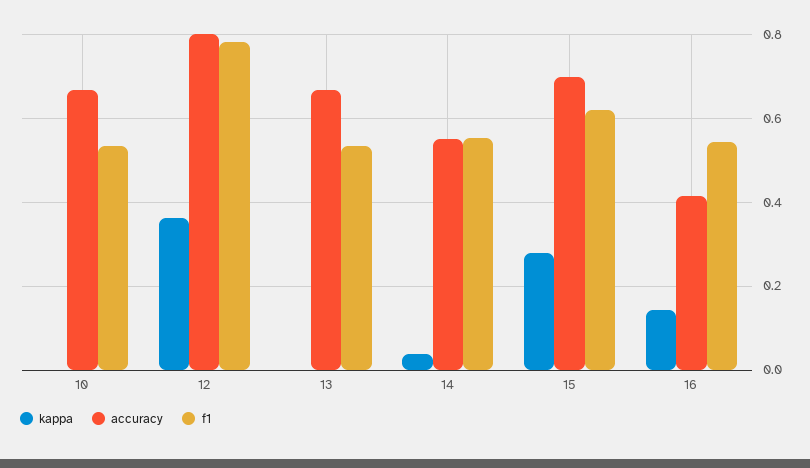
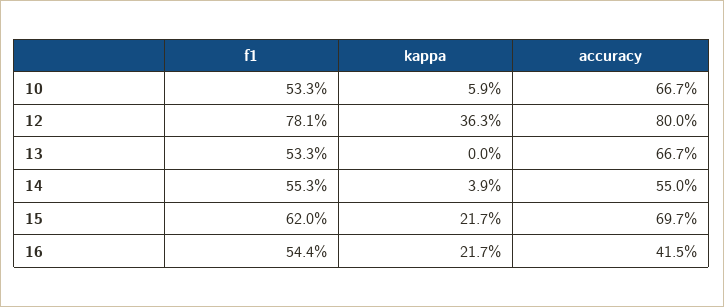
  {
    "kappa": {
-     "10": 0,
+     "10": 0.059,
      "12": 0.363,
      "13": 0,
      "14": 0.039,
-     "15": 0.28,
+     "15": 0.217,
-     "16": 0.14
+     "16": 0.217
    },
    "accuracy": {
      "10": 0.667,
      "12": 0.8,
      "13": 0.667,
      "14": 0.55,
      "15": 0.697,
      "16": 0.415
    },
    "f1": {
      "10": 0.533,
      "12": 0.781,
      "13": 0.533,
      "14": 0.553,
      "15": 0.62,
      "16": 0.544
    }
  }

